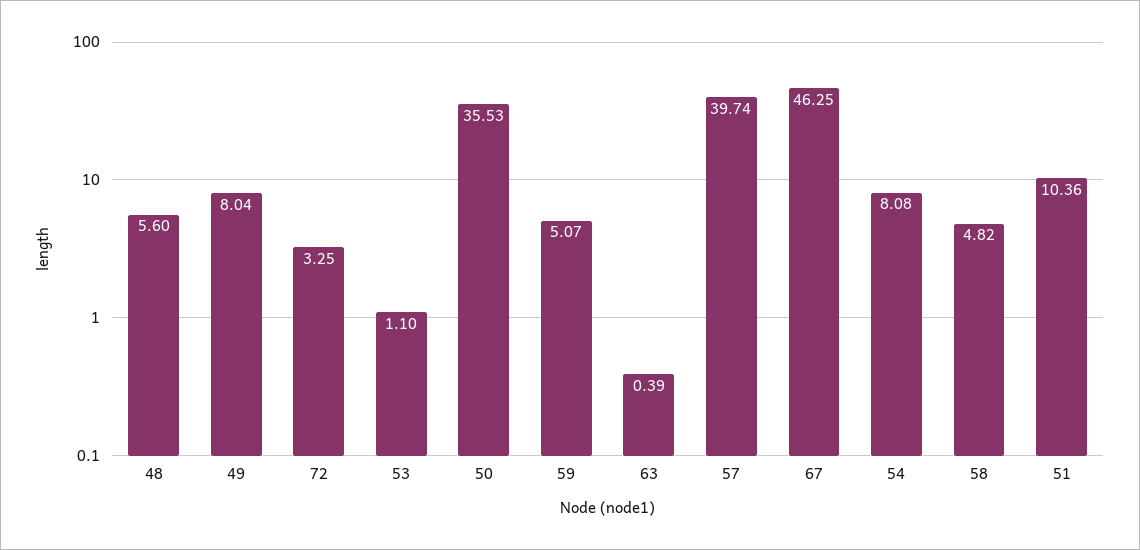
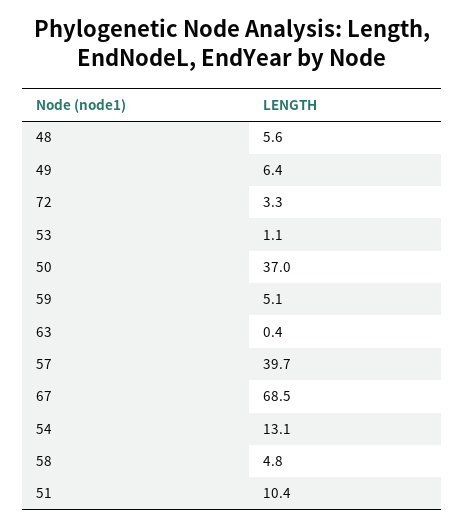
  {
    "48": 5.6,
-   "49": 8.04,
+   "49": 6.4,
    "72": 3.25,
    "53": 1.1,
-   "50": 35.53,
+   "50": 37,
    "59": 5.07,
    "63": 0.39,
    "57": 39.74,
-   "67": 46.25,
+   "67": 68.5,
-   "54": 8.08,
+   "54": 13.1,
    "58": 4.82,
    "51": 10.36
  }

